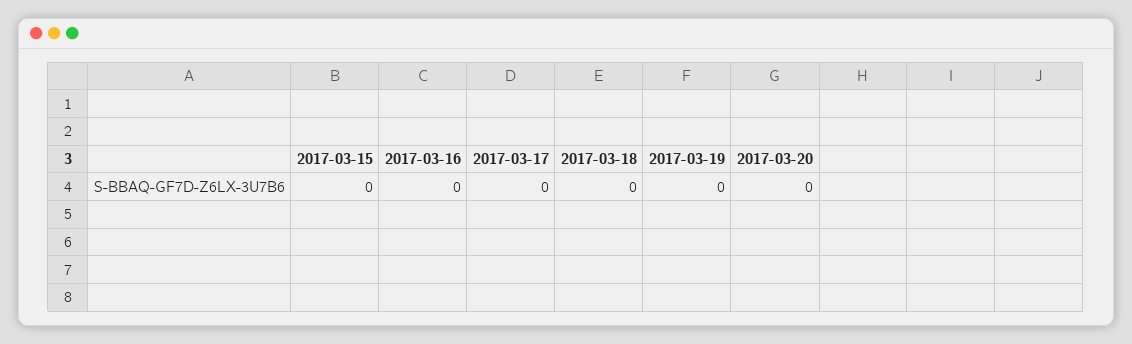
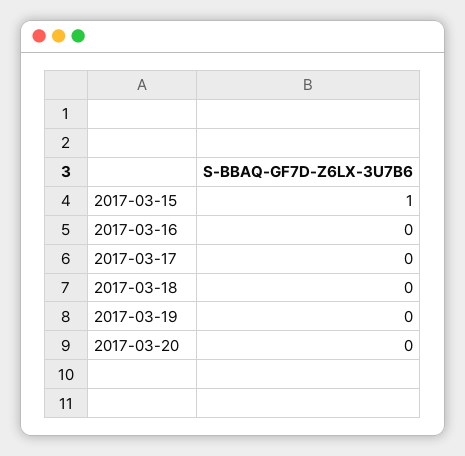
  {
-   "2017-03-15": 0,
+   "2017-03-15": 1,
    "2017-03-16": 0,
    "2017-03-17": 0,
    "2017-03-18": 0,
    "2017-03-19": 0,
    "2017-03-20": 0
  }

